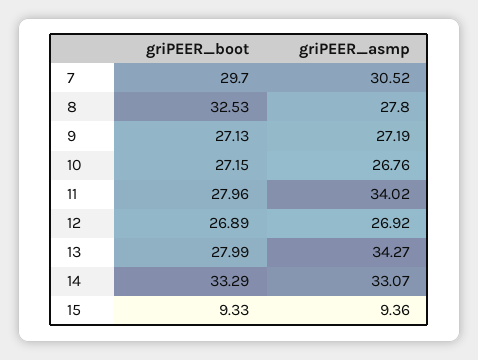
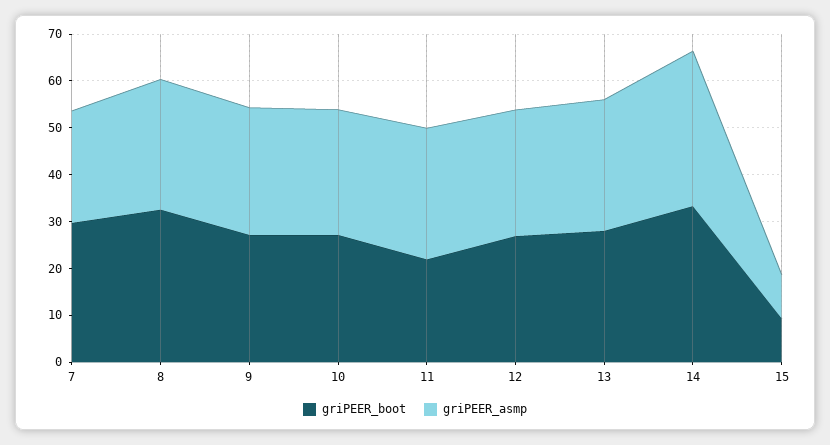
  {
    "griPEER_boot": {
      "7": 29.7,
      "8": 32.53,
      "9": 27.13,
      "10": 27.15,
-     "11": 27.96,
+     "11": 22,
      "12": 26.89,
      "13": 27.99,
      "14": 33.29,
      "15": 9.33
    },
    "griPEER_asmp": {
-     "7": 30.52,
+     "7": 24,
      "8": 27.8,
      "9": 27.19,
      "10": 26.76,
-     "11": 34.02,
+     "11": 28,
      "12": 26.92,
-     "13": 34.27,
+     "13": 28,
      "14": 33.07,
      "15": 9.36
    }
  }

